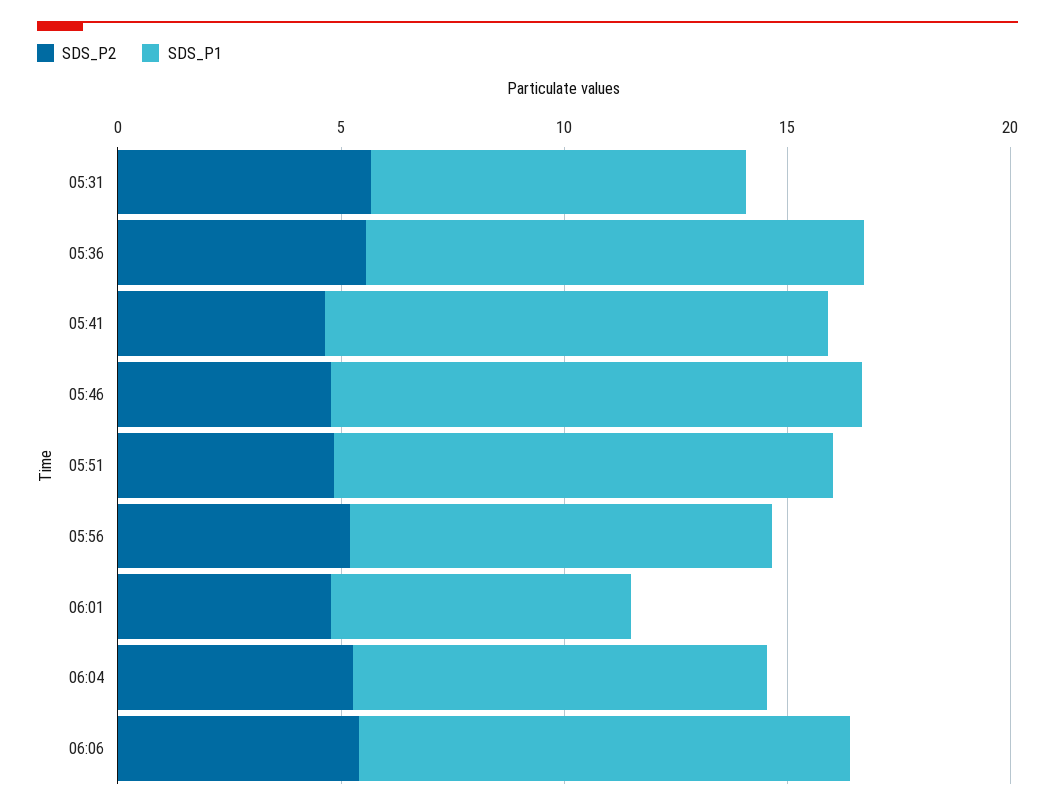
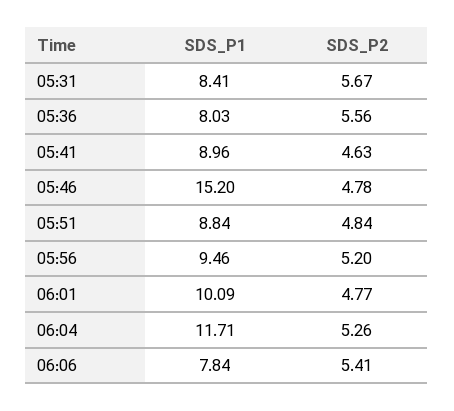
  {
    "SDS_P2": {
      "05:31": 5.67,
      "05:36": 5.56,
      "05:41": 4.63,
      "05:46": 4.78,
      "05:51": 4.84,
      "05:56": 5.2,
      "06:01": 4.77,
      "06:04": 5.26,
      "06:06": 5.41
    },
    "SDS_P1": {
      "05:31": 8.41,
-     "05:36": 11,
+     "05:36": 8.03,
-     "05:41": 11,
+     "05:41": 8.96,
-     "05:46": 12,
+     "05:46": 15.2,
-     "05:51": 11,
+     "05:51": 8.84,
      "05:56": 9.46,
-     "06:01": 7,
+     "06:01": 10.09,
-     "06:04": 9,
+     "06:04": 11.71,
-     "06:06": 11
+     "06:06": 7.84
    }
  }

